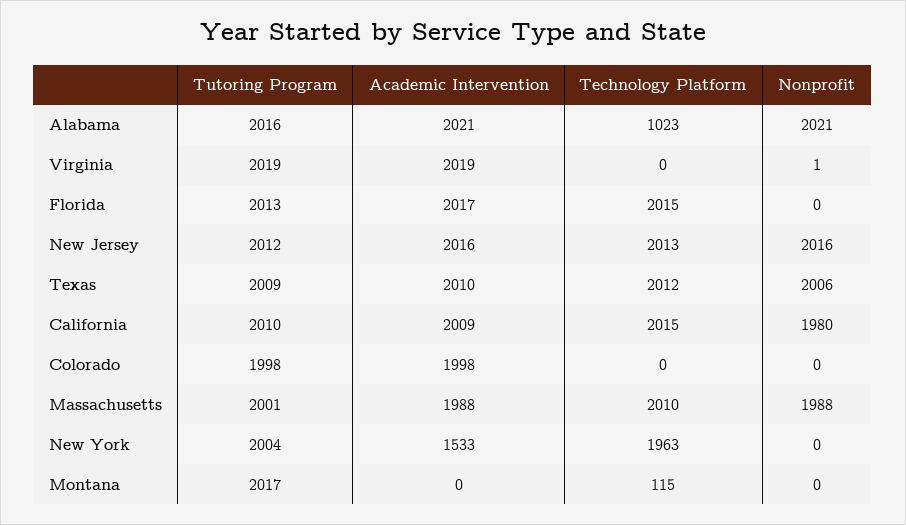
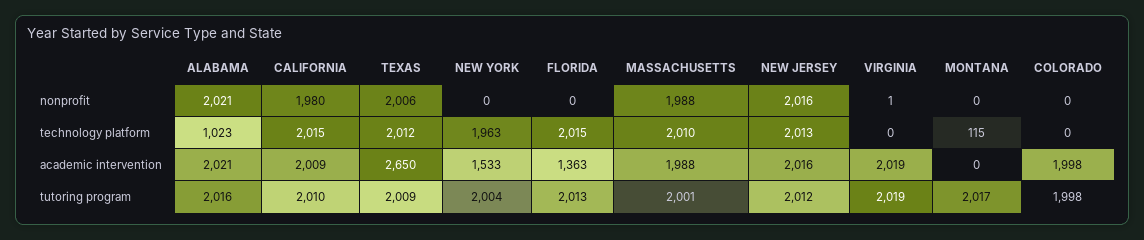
  {
    "Tutoring Program": {
      "Alabama": 2016,
      "Virginia": 2019,
      "Florida": 2013,
      "New Jersey": 2012,
      "Texas": 2009,
      "California": 2010,
      "Colorado": 1998,
      "Massachusetts": 2001,
      "New York": 2004,
      "Montana": 2017
    },
    "Academic Intervention": {
      "Alabama": 2021,
      "Virginia": 2019,
-     "Florida": 2017,
+     "Florida": 1363,
      "New Jersey": 2016,
-     "Texas": 2010,
+     "Texas": 2650,
      "California": 2009,
      "Colorado": 1998,
      "Massachusetts": 1988,
      "New York": 1533,
      "Montana": 0
    },
    "Technology Platform": {
      "Alabama": 1023,
      "Virginia": 0,
      "Florida": 2015,
      "New Jersey": 2013,
      "Texas": 2012,
      "California": 2015,
      "Colorado": 0,
      "Massachusetts": 2010,
      "New York": 1963,
      "Montana": 115
    },
    "Nonprofit": {
      "Alabama": 2021,
      "Virginia": 1,
      "Florida": 0,
      "New Jersey": 2016,
      "Texas": 2006,
      "California": 1980,
      "Colorado": 0,
      "Massachusetts": 1988,
      "New York": 0,
      "Montana": 0
    }
  }

